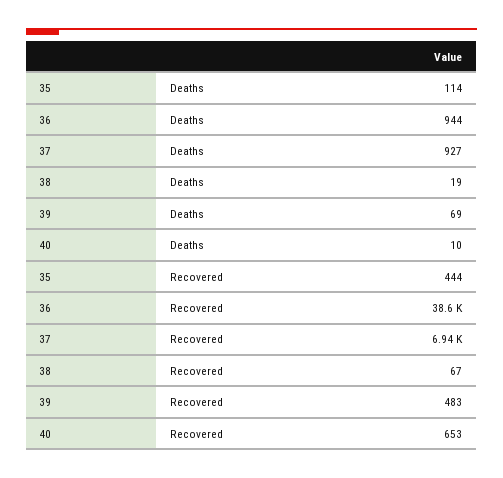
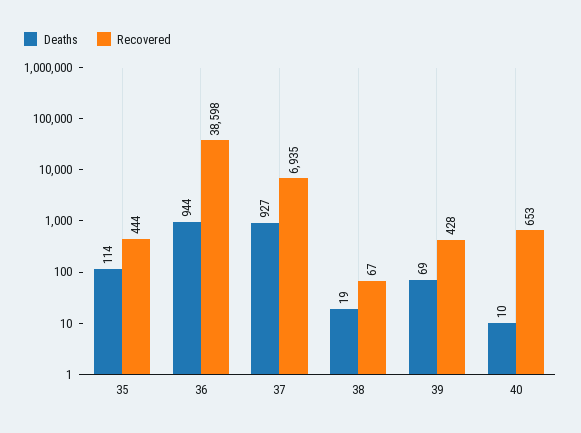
  {
    "Deaths": {
      "35": 114,
      "36": 944,
      "37": 927,
      "38": 19,
      "39": 69,
      "40": 10
    },
    "Recovered": {
      "35": 444,
      "36": 38598,
      "37": 6935,
      "38": 67,
-     "39": 483,
+     "39": 428,
      "40": 653
    }
  }

